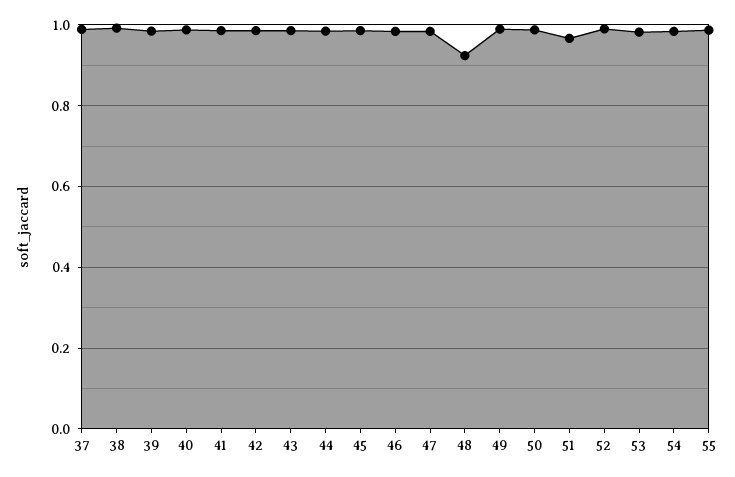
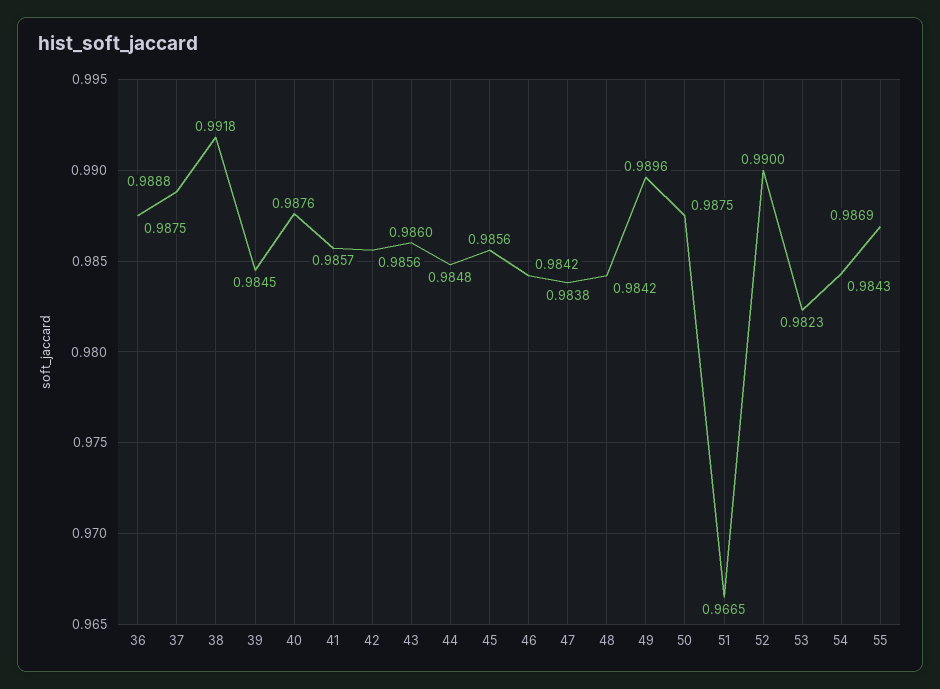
  {
    "37": 0.9888,
    "38": 0.9918,
    "39": 0.9845,
    "40": 0.9876,
    "41": 0.9857,
    "42": 0.9856,
    "43": 0.986,
    "44": 0.9848,
    "45": 0.9856,
    "46": 0.9842,
    "47": 0.9838,
-   "48": 0.92,
+   "48": 0.9842,
    "49": 0.9896,
    "50": 0.9875,
    "51": 0.9665,
    "52": 0.99,
    "53": 0.9823,
    "54": 0.9843,
-   "55": 0.9869
+   "55": 0.9869,
+   "36": 0.9875
  }

